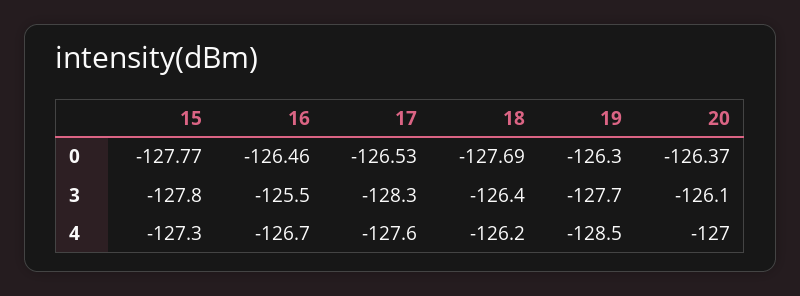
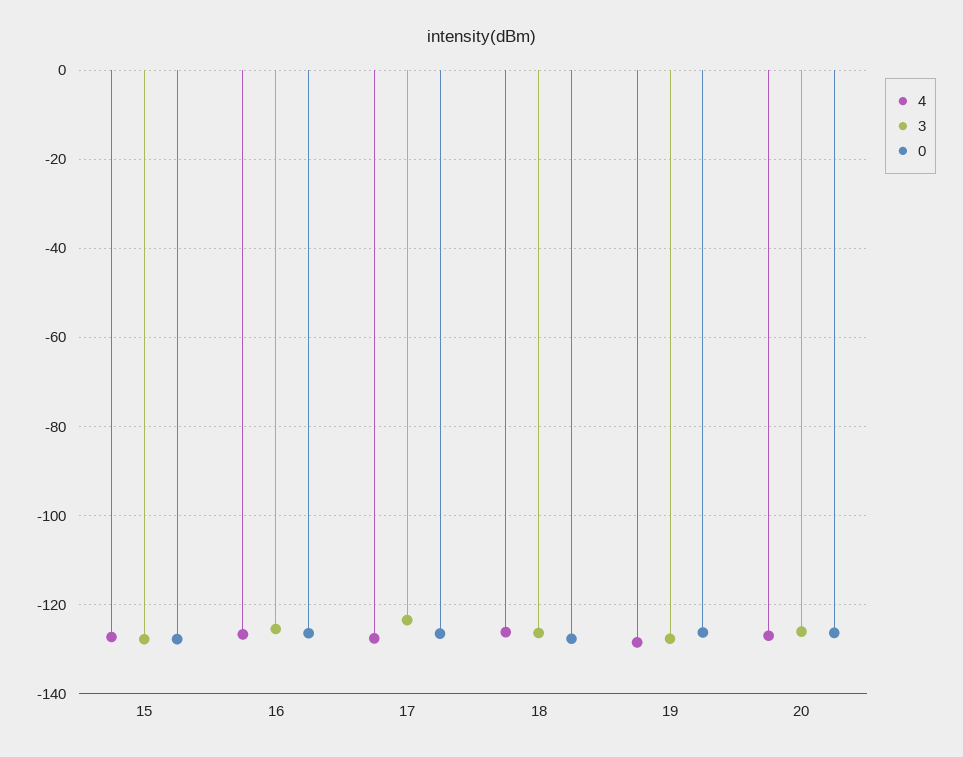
  {
    "0": {
      "15": -127.77,
      "16": -126.46,
      "17": -126.53,
      "18": -127.69,
      "19": -126.3,
      "20": -126.37
    },
    "3": {
      "15": -127.8,
      "16": -125.5,
-     "17": -128.3,
+     "17": -124,
      "18": -126.4,
      "19": -127.7,
      "20": -126.1
    },
    "4": {
      "15": -127.3,
      "16": -126.7,
      "17": -127.6,
      "18": -126.2,
      "19": -128.5,
      "20": -127
    }
  }

